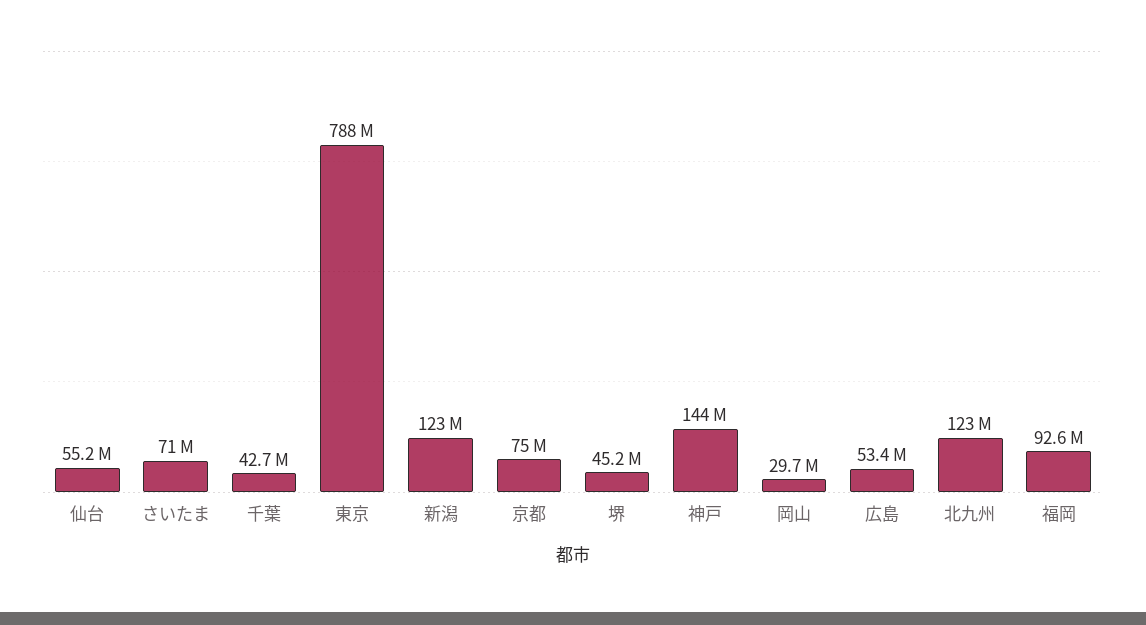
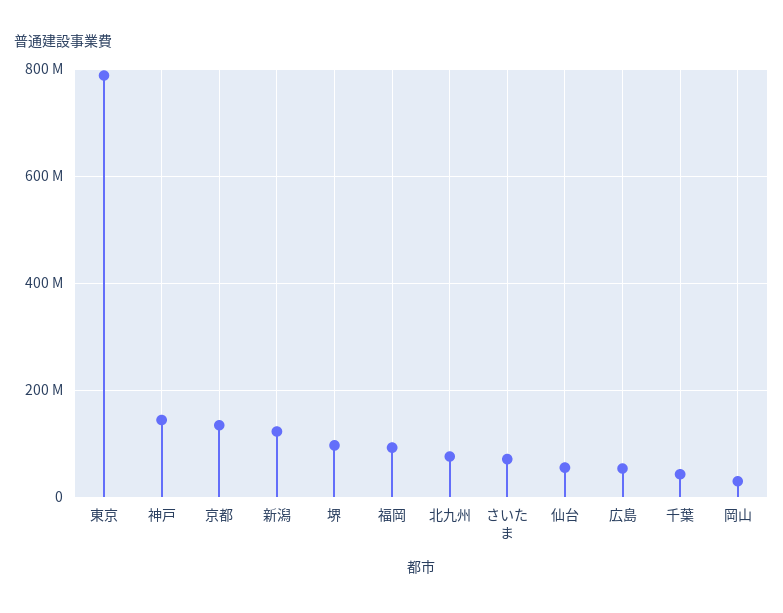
  {
    "仙台": 55200000,
    "さいたま": 71000000,
    "千葉": 42700000,
    "東京": 788000000,
    "新潟": 123000000,
-   "京都": 75000000,
+   "京都": 140000000,
-   "堺": 45200000,
+   "堺": 100000000,
    "神戸": 144000000,
    "岡山": 29700000,
    "広島": 53400000,
-   "北九州": 123000000,
+   "北九州": 80000000,
    "福岡": 92600000
  }

